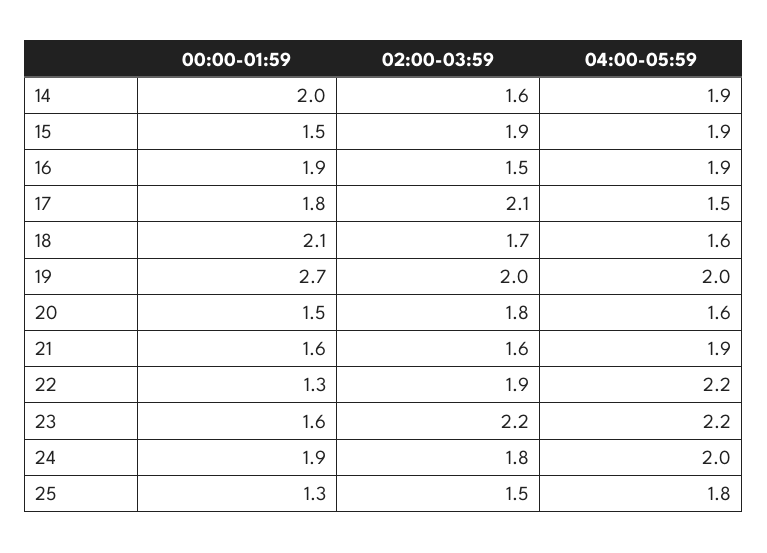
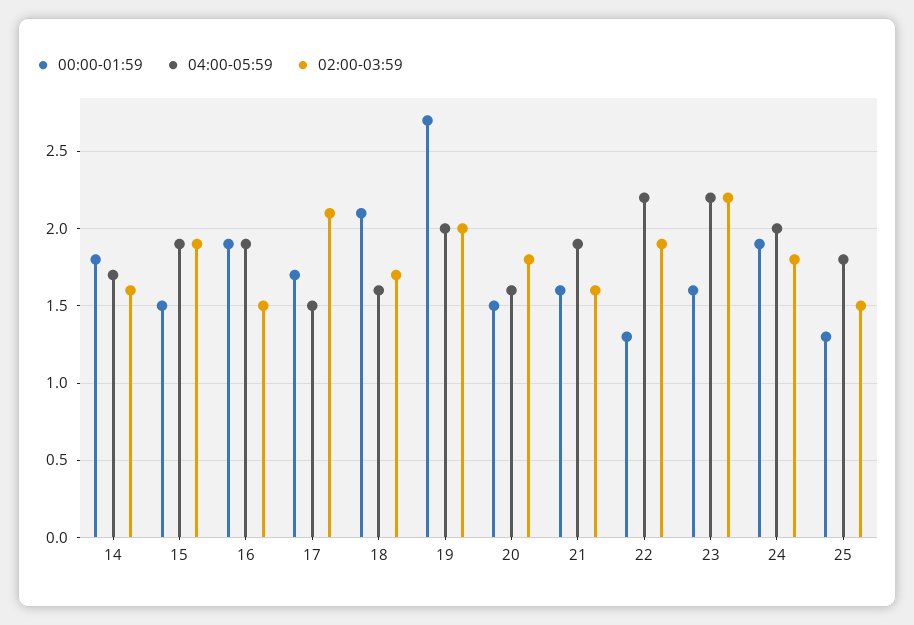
  {
    "00:00-01:59": {
-     "14": 2,
+     "14": 1.8,
      "15": 1.5,
      "16": 1.9,
-     "17": 1.8,
+     "17": 1.7,
      "18": 2.1,
      "19": 2.7,
      "20": 1.5,
      "21": 1.6,
      "22": 1.3,
      "23": 1.6,
      "24": 1.9,
      "25": 1.3
    },
    "02:00-03:59": {
      "14": 1.6,
      "15": 1.9,
      "16": 1.5,
      "17": 2.1,
      "18": 1.7,
      "19": 2,
      "20": 1.8,
      "21": 1.6,
      "22": 1.9,
      "23": 2.2,
      "24": 1.8,
      "25": 1.5
    },
    "04:00-05:59": {
-     "14": 1.9,
+     "14": 1.7,
      "15": 1.9,
      "16": 1.9,
      "17": 1.5,
      "18": 1.6,
      "19": 2,
      "20": 1.6,
      "21": 1.9,
      "22": 2.2,
      "23": 2.2,
      "24": 2,
      "25": 1.8
    }
  }

